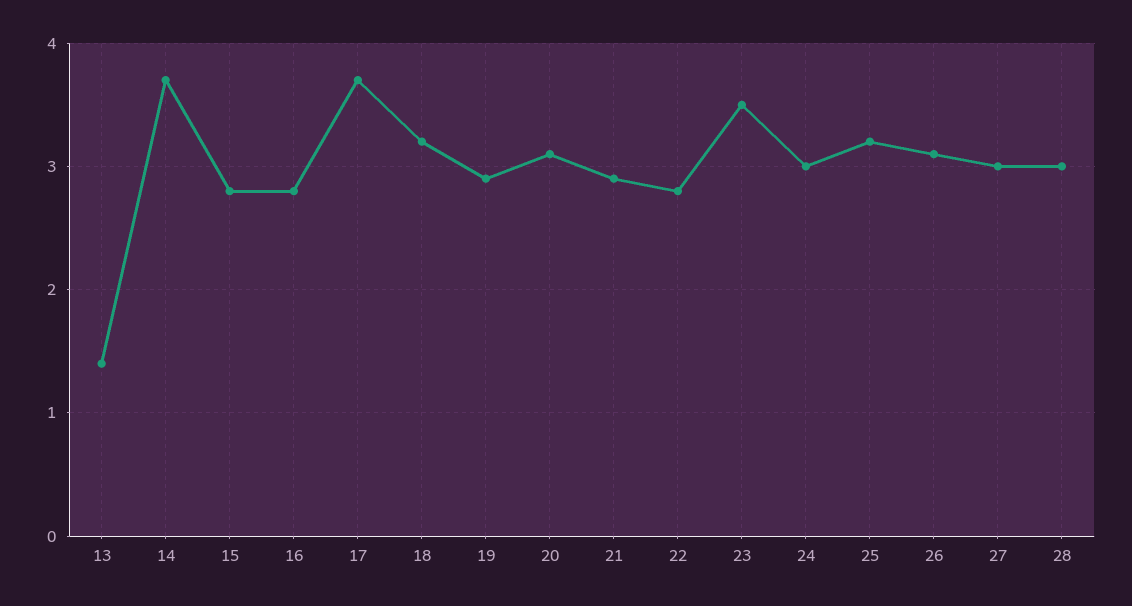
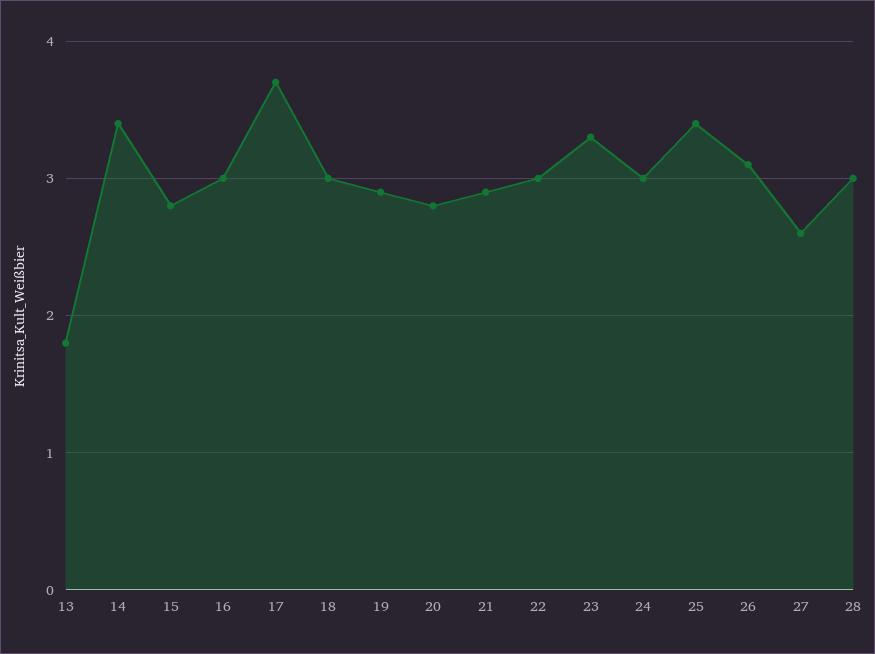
  {
-   "13": 1.4,
+   "13": 1.8,
-   "14": 3.7,
+   "14": 3.4,
    "15": 2.8,
-   "16": 2.8,
+   "16": 3,
    "17": 3.7,
-   "18": 3.2,
+   "18": 3,
    "19": 2.9,
-   "20": 3.1,
+   "20": 2.8,
    "21": 2.9,
-   "22": 2.8,
+   "22": 3,
-   "23": 3.5,
+   "23": 3.3,
    "24": 3,
-   "25": 3.2,
+   "25": 3.4,
    "26": 3.1,
-   "27": 3,
+   "27": 2.6,
    "28": 3
  }

